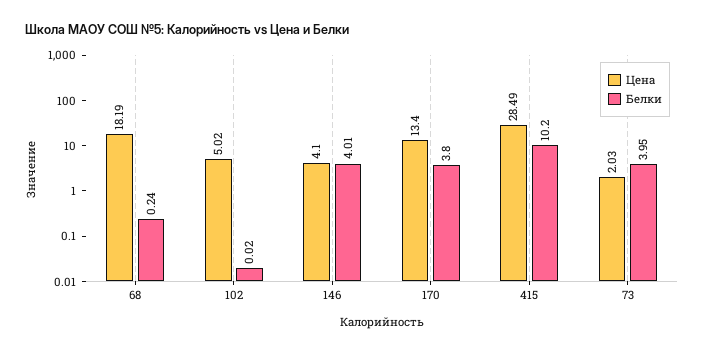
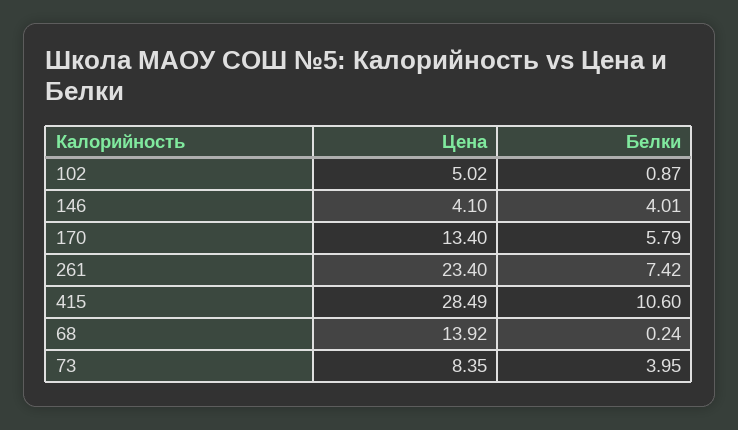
  {
    "Цена": {
-     "68": 18.19,
+     "68": 13.92,
      "102": 5.02,
      "146": 4.1,
      "170": 13.4,
      "415": 28.49,
-     "73": 2.03
+     "73": 8.35,
+     "261": 23.4
    },
    "Белки": {
      "68": 0.24,
-     "102": 0.02,
+     "102": 0.87,
      "146": 4.01,
-     "170": 3.8,
+     "170": 5.79,
-     "415": 10.2,
+     "415": 10.6,
-     "73": 3.95
+     "73": 3.95,
+     "261": 7.42
    }
  }

